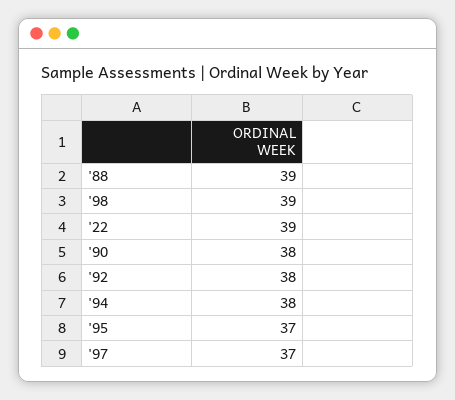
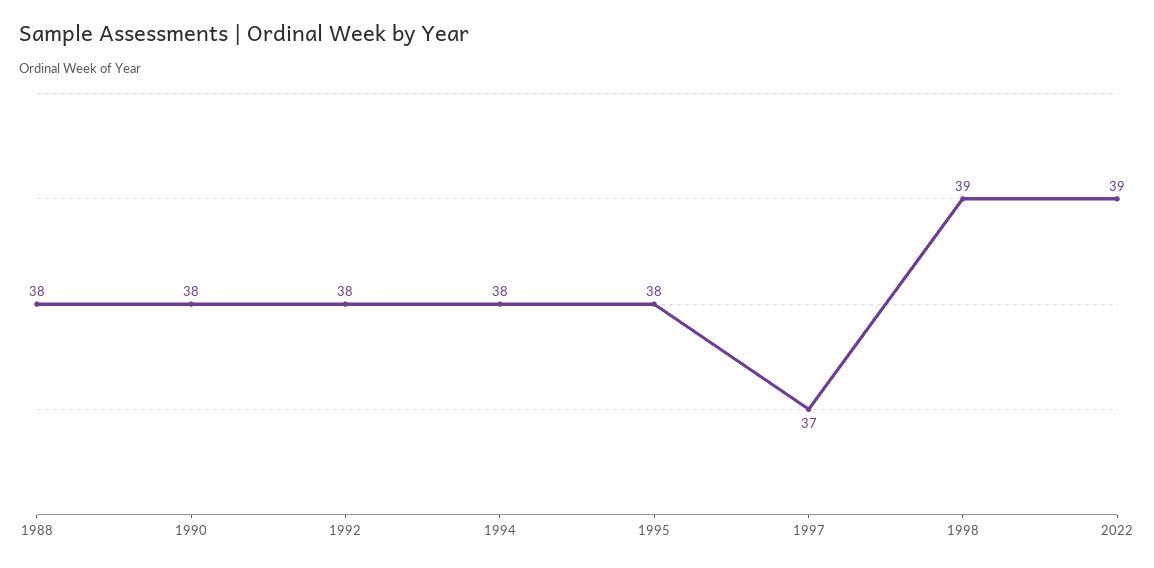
  {
-   "'88": 39,
+   "'88": 38,
    "'98": 39,
    "'22": 39,
    "'90": 38,
    "'92": 38,
    "'94": 38,
-   "'95": 37,
+   "'95": 38,
    "'97": 37
  }

